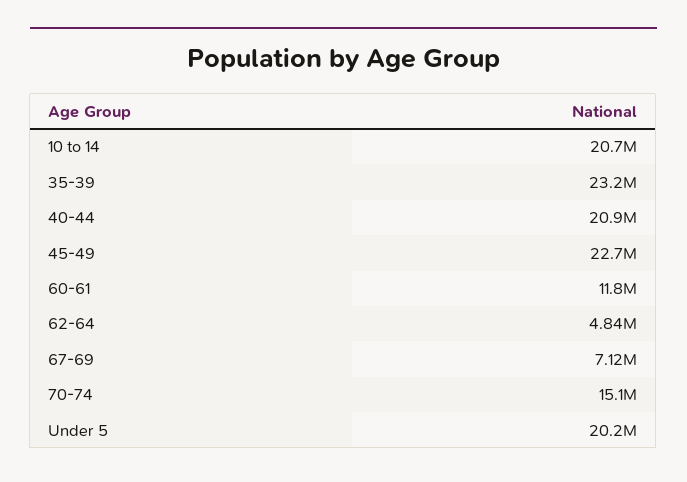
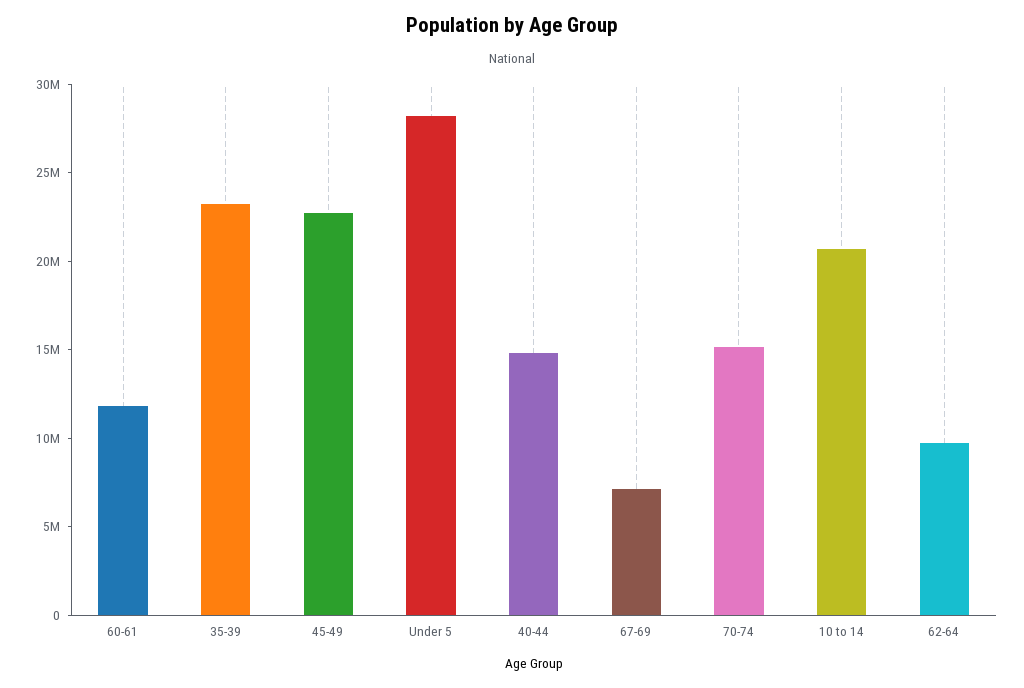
  {
    "10 to 14": 20700000,
    "35-39": 23200000,
-   "40-44": 20900000,
+   "40-44": 15000000,
    "45-49": 22700000,
    "60-61": 11800000,
-   "62-64": 4840000,
+   "62-64": 10000000,
    "67-69": 7120000,
    "70-74": 15100000,
-   "Under 5": 20200000
+   "Under 5": 28000000
  }

